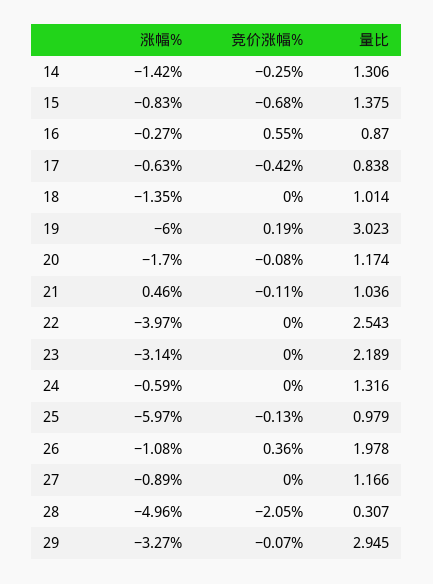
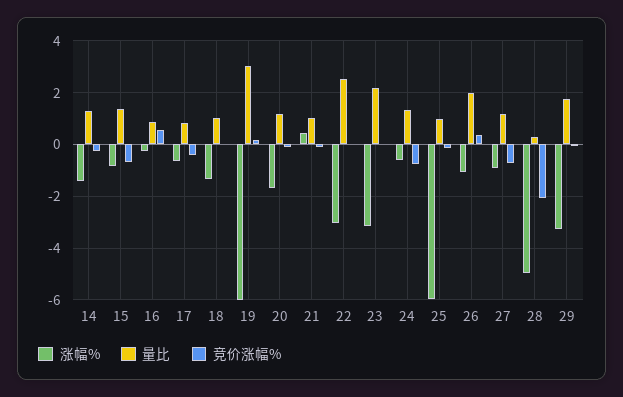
  {
    "涨幅%": {
      "14": -1.42,
      "15": -0.83,
      "16": -0.27,
      "17": -0.63,
      "18": -1.35,
      "19": -6,
      "20": -1.7,
      "21": 0.46,
-     "22": -3.97,
+     "22": -3,
      "23": -3.14,
      "24": -0.59,
      "25": -5.97,
      "26": -1.08,
      "27": -0.89,
      "28": -4.96,
      "29": -3.27
    },
    "竞价涨幅%": {
      "14": -0.25,
      "15": -0.68,
      "16": 0.55,
      "17": -0.42,
      "18": 0,
      "19": 0.19,
      "20": -0.08,
      "21": -0.11,
      "22": 0,
      "23": 0,
-     "24": 0,
+     "24": -0.75,
      "25": -0.13,
      "26": 0.36,
-     "27": 0,
+     "27": -0.75,
      "28": -2.05,
      "29": -0.07
    },
    "量比": {
      "14": 1.306,
      "15": 1.375,
      "16": 0.87,
      "17": 0.838,
      "18": 1.014,
      "19": 3.023,
      "20": 1.174,
      "21": 1.036,
      "22": 2.543,
      "23": 2.189,
      "24": 1.316,
      "25": 0.979,
      "26": 1.978,
      "27": 1.166,
      "28": 0.307,
-     "29": 2.945
+     "29": 1.75
    }
  }

